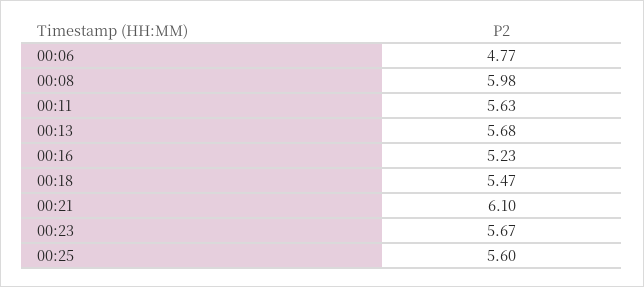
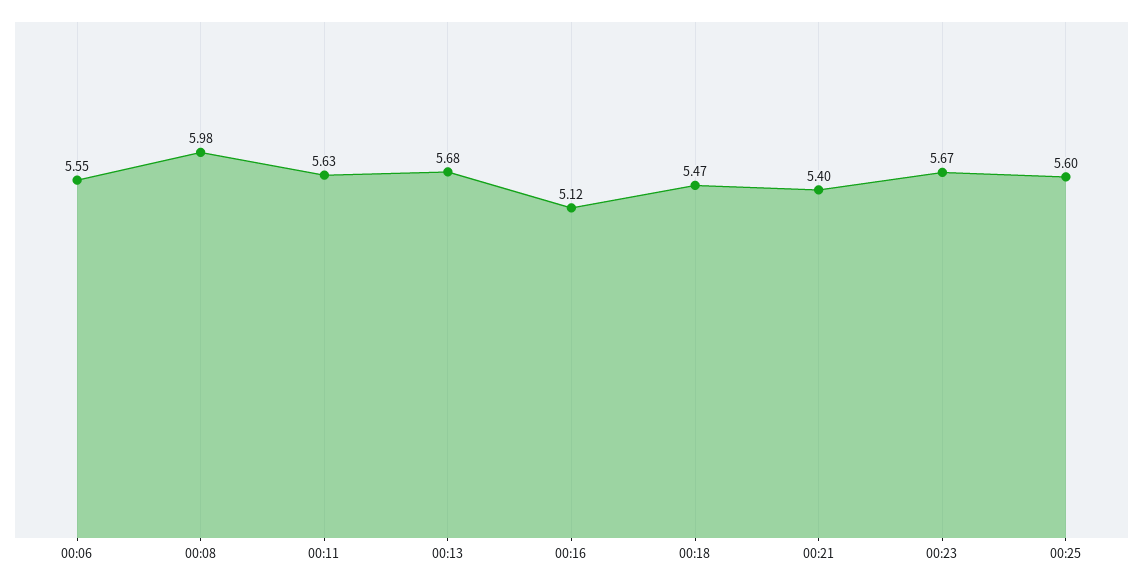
  {
-   "00:06": 4.77,
+   "00:06": 5.55,
    "00:08": 5.98,
    "00:11": 5.63,
    "00:13": 5.68,
-   "00:16": 5.23,
+   "00:16": 5.12,
    "00:18": 5.47,
-   "00:21": 6.1,
+   "00:21": 5.4,
    "00:23": 5.67,
    "00:25": 5.6
  }

